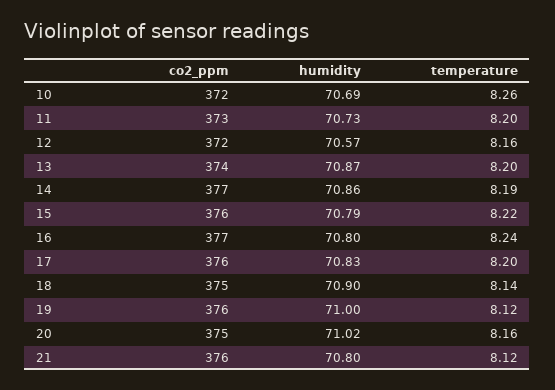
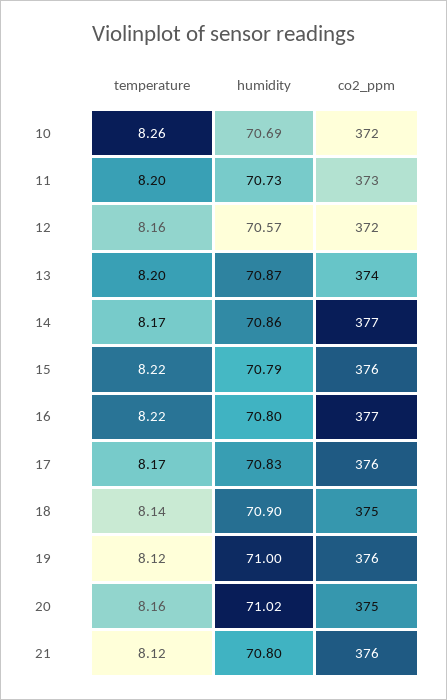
  {
    "co2_ppm": {
      "10": 372,
      "11": 373,
      "12": 372,
      "13": 374,
      "14": 377,
      "15": 376,
      "16": 377,
      "17": 376,
      "18": 375,
      "19": 376,
      "20": 375,
      "21": 376
    },
    "humidity": {
      "10": 70.69,
      "11": 70.73,
      "12": 70.57,
      "13": 70.87,
      "14": 70.86,
      "15": 70.79,
      "16": 70.8,
      "17": 70.83,
      "18": 70.9,
      "19": 71,
      "20": 71.02,
      "21": 70.8
    },
    "temperature": {
      "10": 8.26,
      "11": 8.2,
      "12": 8.16,
      "13": 8.2,
-     "14": 8.19,
+     "14": 8.17,
      "15": 8.22,
-     "16": 8.24,
+     "16": 8.22,
-     "17": 8.2,
+     "17": 8.17,
      "18": 8.14,
      "19": 8.12,
      "20": 8.16,
      "21": 8.12
    }
  }

